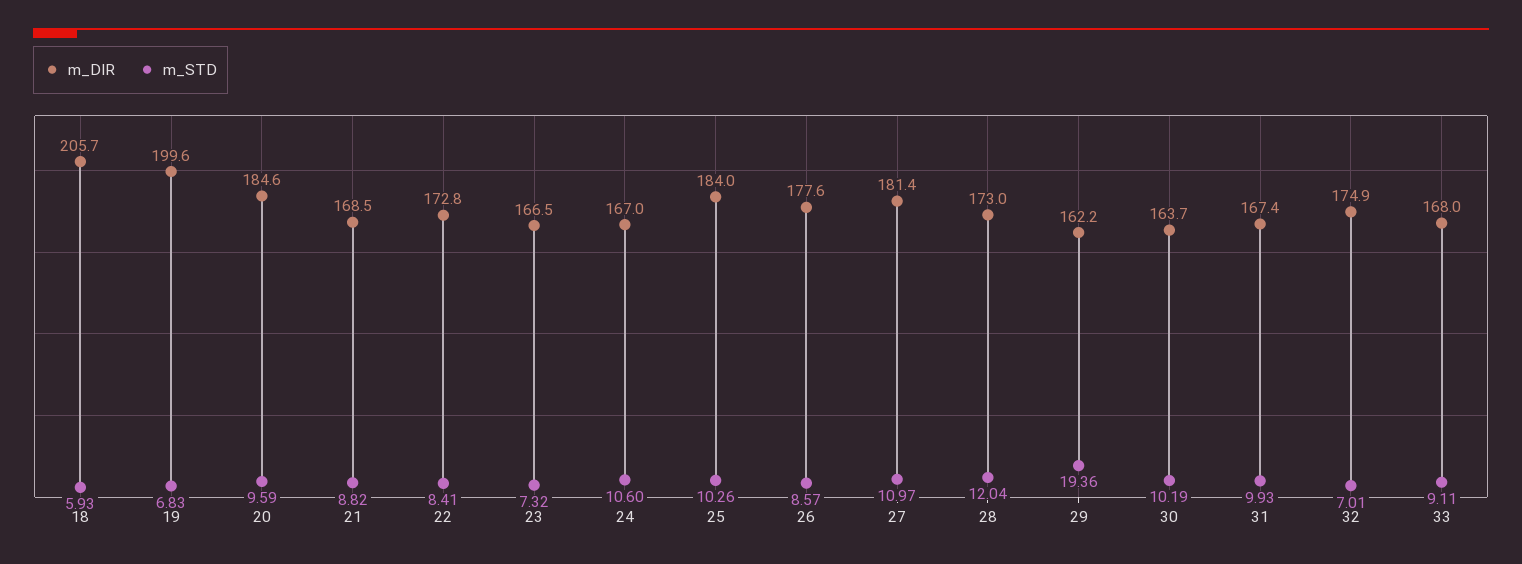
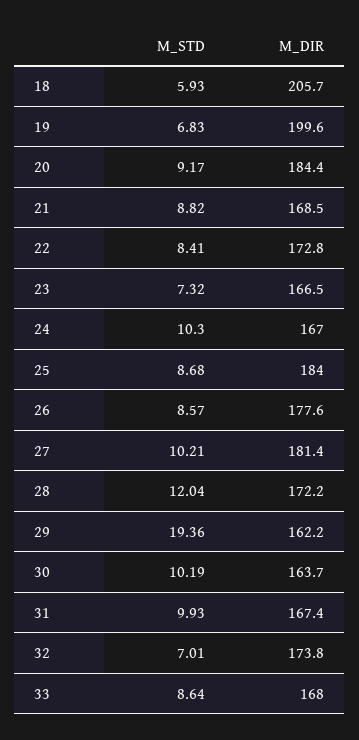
  {
    "m_DIR": {
      "18": 205.7,
      "19": 199.6,
-     "20": 184.6,
+     "20": 184.4,
      "21": 168.5,
      "22": 172.8,
      "23": 166.5,
      "24": 167,
      "25": 184,
      "26": 177.6,
      "27": 181.4,
-     "28": 173,
+     "28": 172.2,
      "29": 162.2,
      "30": 163.7,
      "31": 167.4,
-     "32": 174.9,
+     "32": 173.8,
      "33": 168
    },
    "m_STD": {
      "18": 5.93,
      "19": 6.83,
-     "20": 9.59,
+     "20": 9.17,
      "21": 8.82,
      "22": 8.41,
      "23": 7.32,
-     "24": 10.6,
+     "24": 10.3,
-     "25": 10.26,
+     "25": 8.68,
      "26": 8.57,
-     "27": 10.97,
+     "27": 10.21,
      "28": 12.04,
      "29": 19.36,
      "30": 10.19,
      "31": 9.93,
      "32": 7.01,
-     "33": 9.11
+     "33": 8.64
    }
  }

